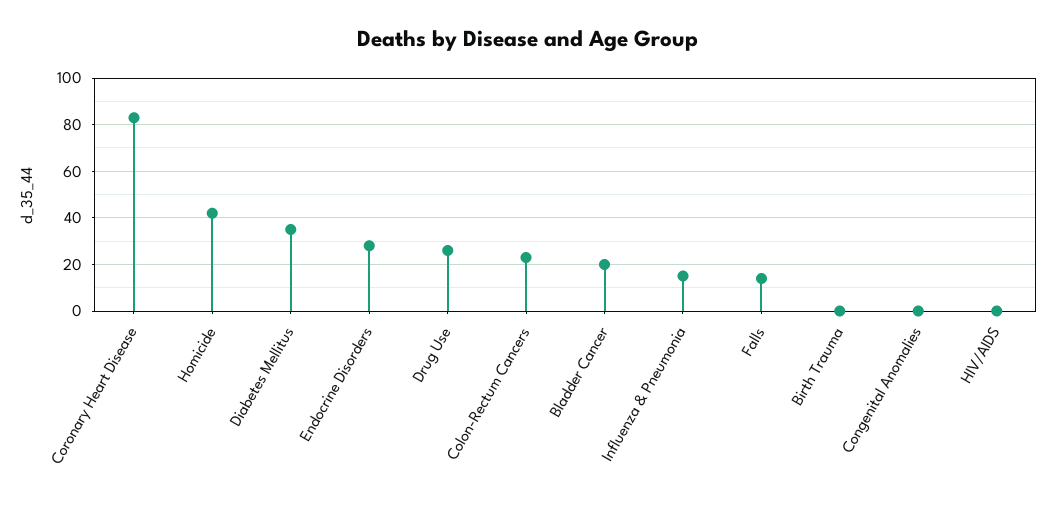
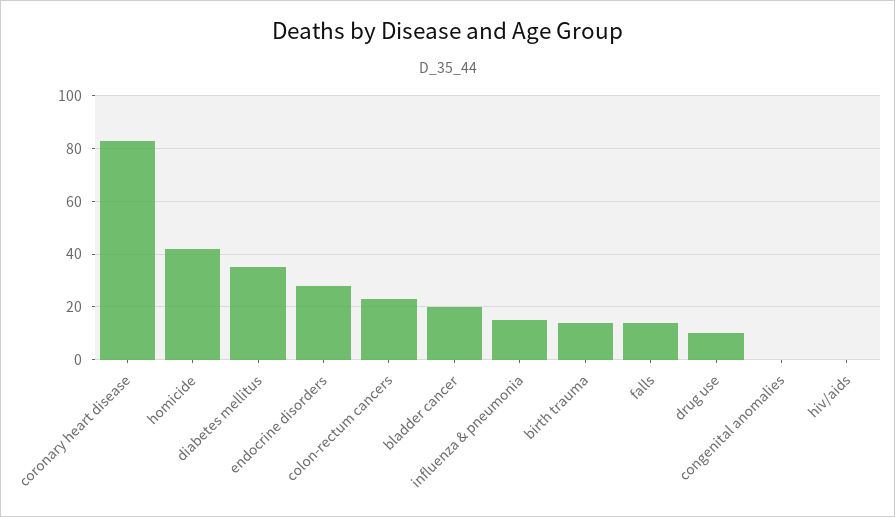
  {
    "Coronary Heart Disease": 85,
    "Homicide": 40,
    "Diabetes Mellitus": 35,
    "Endocrine Disorders": 30,
-   "Drug Use": 25,
+   "Drug Use": 10,
    "Colon-Rectum Cancers": 25,
    "Bladder Cancer": 20,
    "Influenza & Pneumonia": 15,
    "Falls": 15,
-   "Birth Trauma": 0,
+   "Birth Trauma": 15,
    "Congenital Anomalies": 0,
    "HIV/AIDS": 0
  }

